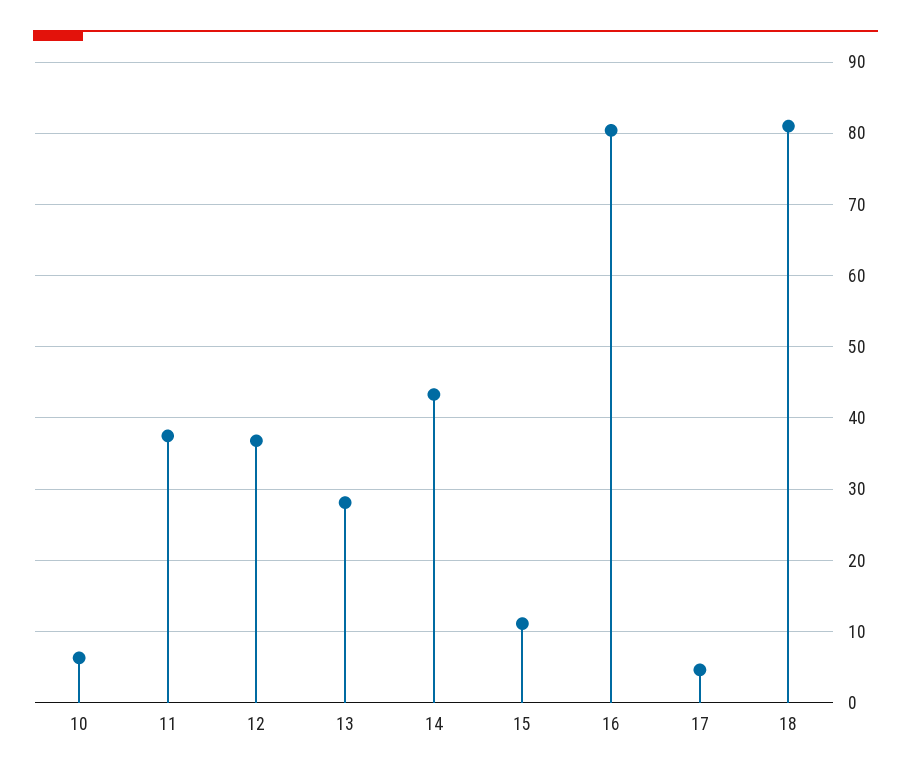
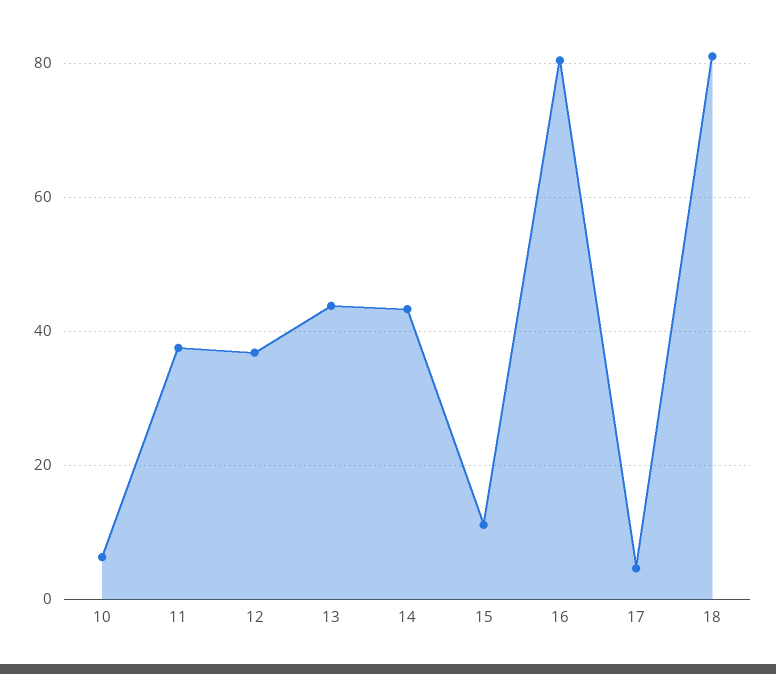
  {
    "10": 6,
    "11": 38,
    "12": 37,
-   "13": 28,
+   "13": 44,
    "14": 43,
    "15": 11,
    "16": 80,
    "17": 5,
    "18": 81
  }

